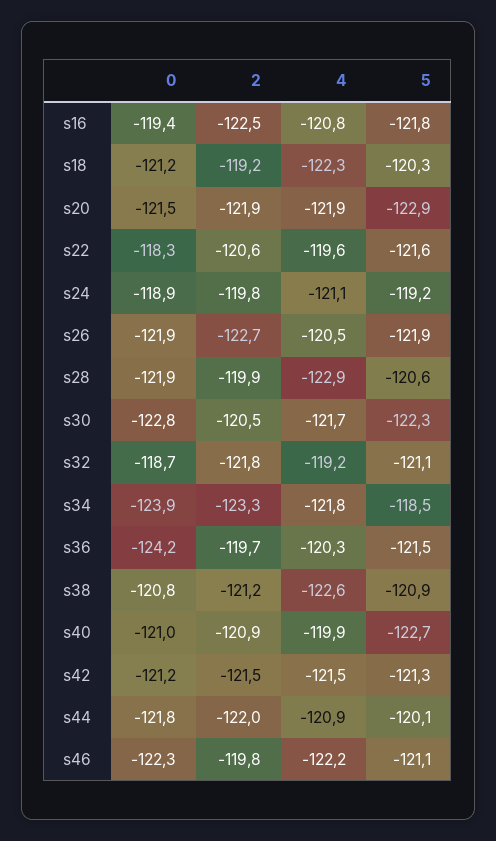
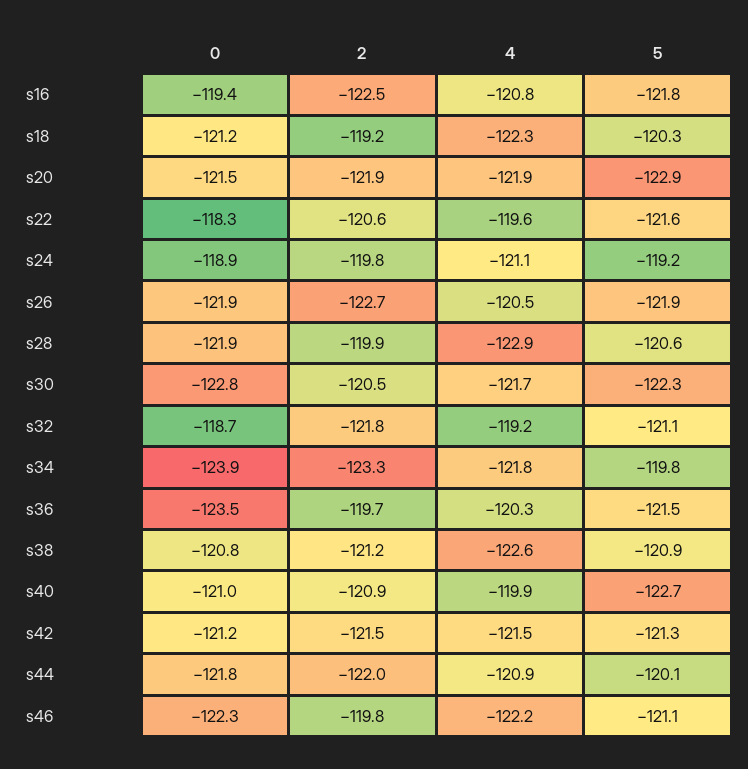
  {
    "0": {
      "s16": -119.4,
      "s18": -121.2,
      "s20": -121.5,
      "s22": -118.3,
      "s24": -118.9,
      "s26": -121.9,
      "s28": -121.9,
      "s30": -122.8,
      "s32": -118.7,
      "s34": -123.9,
-     "s36": -124.2,
+     "s36": -123.5,
      "s38": -120.8,
      "s40": -121,
      "s42": -121.2,
      "s44": -121.8,
      "s46": -122.3
    },
    "2": {
      "s16": -122.5,
      "s18": -119.2,
      "s20": -121.9,
      "s22": -120.6,
      "s24": -119.8,
      "s26": -122.7,
      "s28": -119.9,
      "s30": -120.5,
      "s32": -121.8,
      "s34": -123.3,
      "s36": -119.7,
      "s38": -121.2,
      "s40": -120.9,
      "s42": -121.5,
      "s44": -122,
      "s46": -119.8
    },
    "4": {
      "s16": -120.8,
      "s18": -122.3,
      "s20": -121.9,
      "s22": -119.6,
      "s24": -121.1,
      "s26": -120.5,
      "s28": -122.9,
      "s30": -121.7,
      "s32": -119.2,
      "s34": -121.8,
      "s36": -120.3,
      "s38": -122.6,
      "s40": -119.9,
      "s42": -121.5,
      "s44": -120.9,
      "s46": -122.2
    },
    "5": {
      "s16": -121.8,
      "s18": -120.3,
      "s20": -122.9,
      "s22": -121.6,
      "s24": -119.2,
      "s26": -121.9,
      "s28": -120.6,
      "s30": -122.3,
      "s32": -121.1,
-     "s34": -118.5,
+     "s34": -119.8,
      "s36": -121.5,
      "s38": -120.9,
      "s40": -122.7,
      "s42": -121.3,
      "s44": -120.1,
      "s46": -121.1
    }
  }

